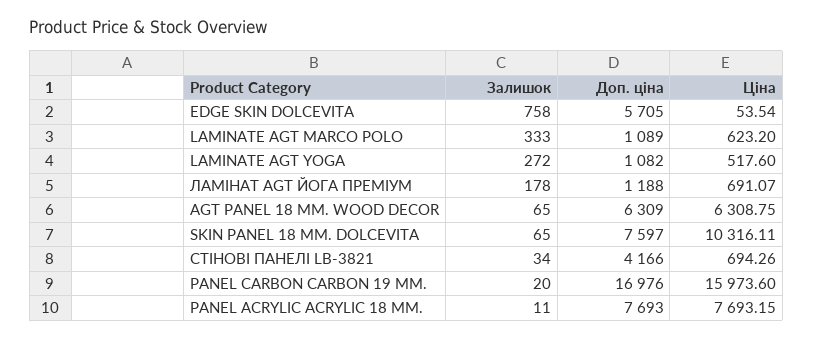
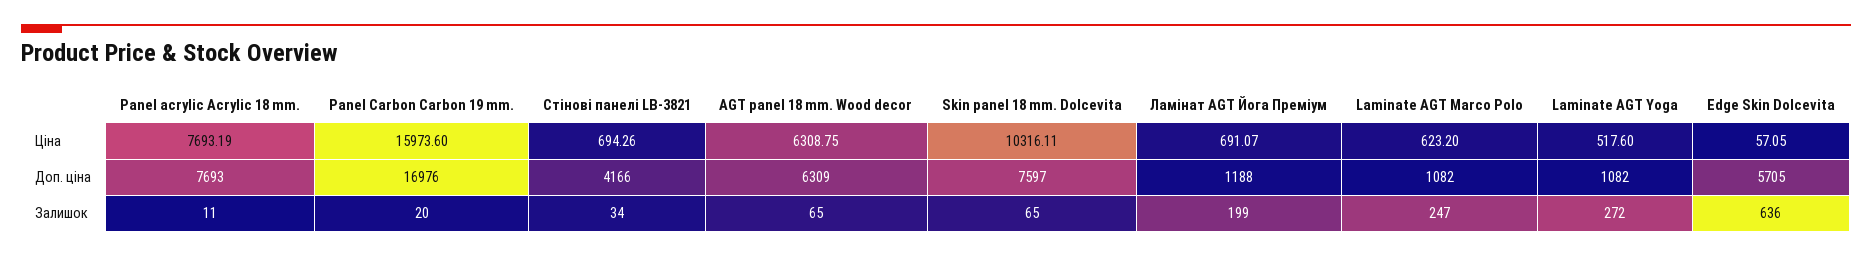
  {
    "Залишок": {
-     "EDGE SKIN DOLCEVITA": 758,
+     "EDGE SKIN DOLCEVITA": 636,
-     "LAMINATE AGT MARCO POLO": 333,
+     "LAMINATE AGT MARCO POLO": 247,
      "LAMINATE AGT YOGA": 272,
-     "ЛАМІНАТ AGT ЙОГА ПРЕМІУМ": 178,
+     "ЛАМІНАТ AGT ЙОГА ПРЕМІУМ": 199,
      "AGT PANEL 18 MM. WOOD DECOR": 65,
      "SKIN PANEL 18 MM. DOLCEVITA": 65,
      "СТІНОВІ ПАНЕЛІ LB-3821": 34,
      "PANEL CARBON CARBON 19 MM.": 20,
      "PANEL ACRYLIC ACRYLIC 18 MM.": 11
    },
    "Доп. ціна": {
      "EDGE SKIN DOLCEVITA": 5705,
-     "LAMINATE AGT MARCO POLO": 1089,
+     "LAMINATE AGT MARCO POLO": 1082,
      "LAMINATE AGT YOGA": 1082,
      "ЛАМІНАТ AGT ЙОГА ПРЕМІУМ": 1188,
      "AGT PANEL 18 MM. WOOD DECOR": 6309,
      "SKIN PANEL 18 MM. DOLCEVITA": 7597,
      "СТІНОВІ ПАНЕЛІ LB-3821": 4166,
      "PANEL CARBON CARBON 19 MM.": 16976,
      "PANEL ACRYLIC ACRYLIC 18 MM.": 7693
    },
    "Ціна": {
-     "EDGE SKIN DOLCEVITA": 53.54,
+     "EDGE SKIN DOLCEVITA": 57.05,
      "LAMINATE AGT MARCO POLO": 623.2,
      "LAMINATE AGT YOGA": 517.6,
      "ЛАМІНАТ AGT ЙОГА ПРЕМІУМ": 691.07,
      "AGT PANEL 18 MM. WOOD DECOR": 6308.75,
      "SKIN PANEL 18 MM. DOLCEVITA": 10316.11,
      "СТІНОВІ ПАНЕЛІ LB-3821": 694.26,
      "PANEL CARBON CARBON 19 MM.": 15973.6,
-     "PANEL ACRYLIC ACRYLIC 18 MM.": 7693.15
+     "PANEL ACRYLIC ACRYLIC 18 MM.": 7693.19
    }
  }

